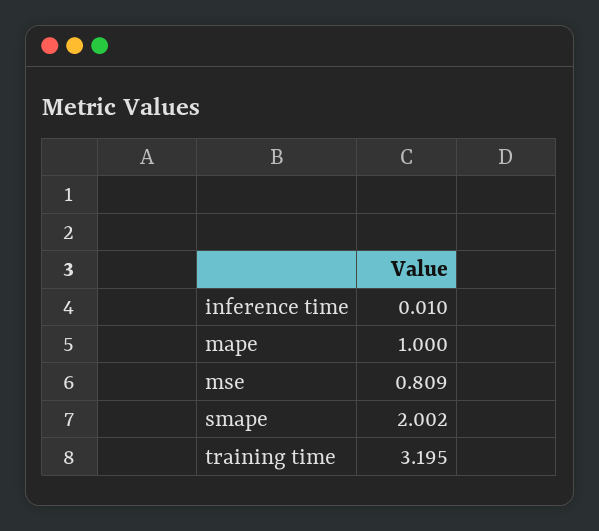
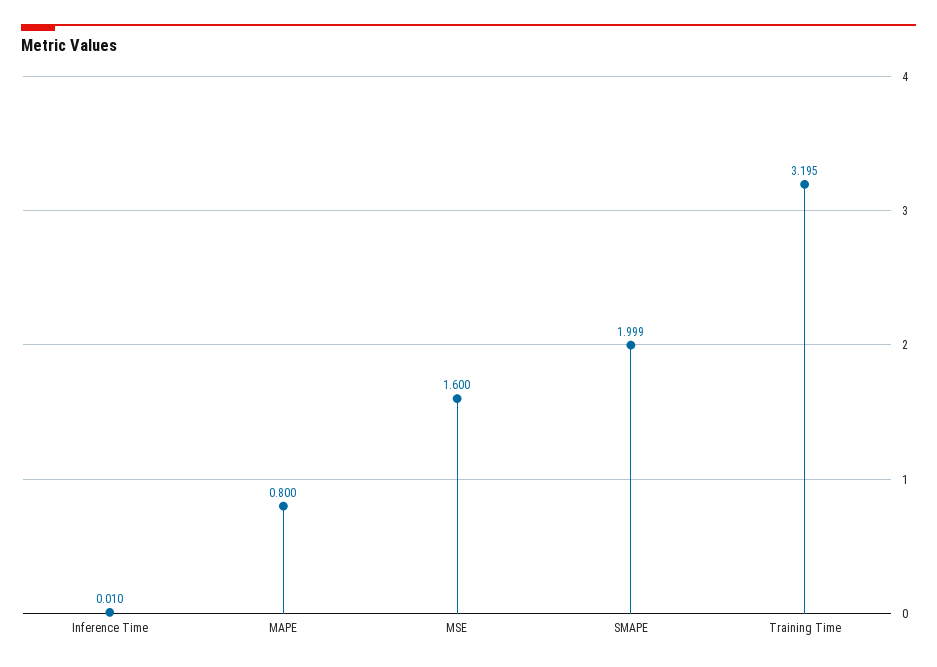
  {
    "inference time": 0.01,
-   "mape": 1,
+   "mape": 0.8,
-   "mse": 0.809,
+   "mse": 1.6,
-   "smape": 2.002,
+   "smape": 1.999,
    "training time": 3.195
  }

